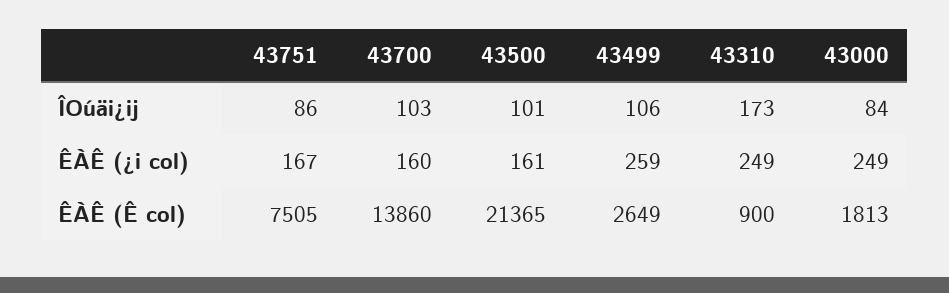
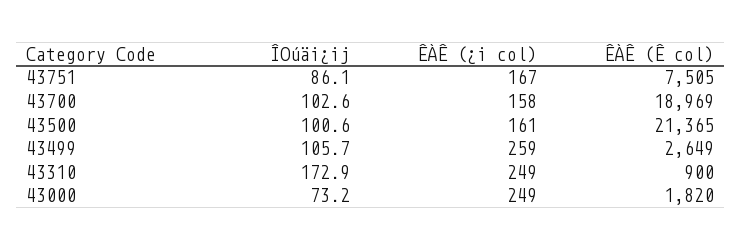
  {
    "43751": {
      "ÎOúäi¿ij": 86.1,
      "ÊÀÊ (¿i col)": 167,
      "ÊÀÊ (Ê col)": 7505
    },
    "43700": {
      "ÎOúäi¿ij": 102.6,
-     "ÊÀÊ (¿i col)": 160,
+     "ÊÀÊ (¿i col)": 158,
-     "ÊÀÊ (Ê col)": 13860
+     "ÊÀÊ (Ê col)": 18969
    },
    "43500": {
      "ÎOúäi¿ij": 100.6,
      "ÊÀÊ (¿i col)": 161,
      "ÊÀÊ (Ê col)": 21365
    },
    "43499": {
      "ÎOúäi¿ij": 105.7,
      "ÊÀÊ (¿i col)": 259,
      "ÊÀÊ (Ê col)": 2649
    },
    "43310": {
      "ÎOúäi¿ij": 172.9,
      "ÊÀÊ (¿i col)": 249,
      "ÊÀÊ (Ê col)": 900
    },
    "43000": {
-     "ÎOúäi¿ij": 84,
+     "ÎOúäi¿ij": 73.2,
      "ÊÀÊ (¿i col)": 249,
-     "ÊÀÊ (Ê col)": 1813
+     "ÊÀÊ (Ê col)": 1820
    }
  }

